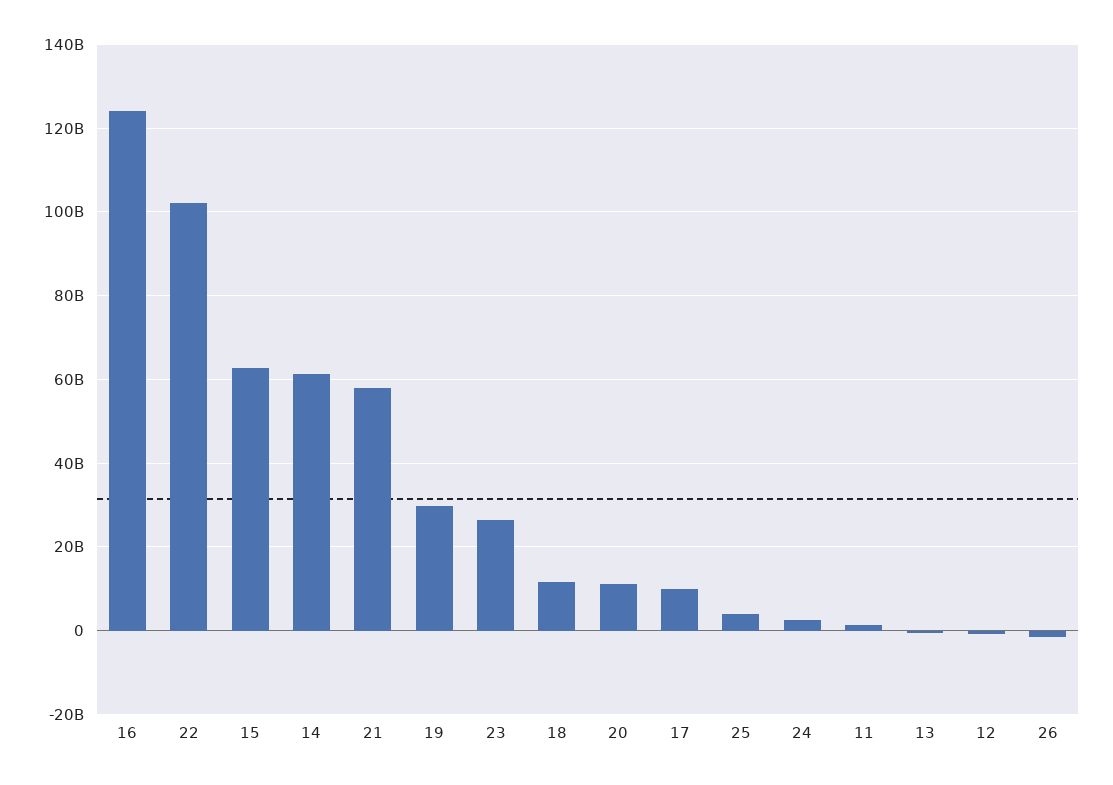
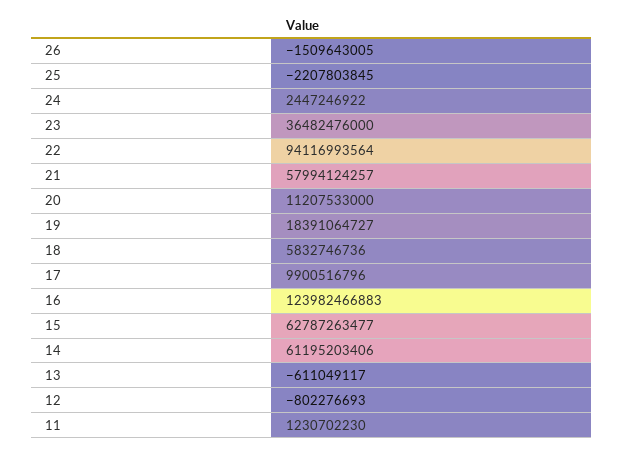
  {
    "16": 123982466883,
-   "22": 102000000000,
+   "22": 94116993564,
    "15": 62787263477,
    "14": 61195203406,
    "21": 57994124257,
-   "19": 30000000000,
+   "19": 18391064727,
-   "23": 26000000000,
+   "23": 36482476000,
-   "18": 12000000000,
+   "18": 5832746736,
    "20": 11207533000,
    "17": 9900516796,
-   "25": 4000000000,
+   "25": -2207803845,
    "24": 2447246922,
    "11": 1230702230,
    "13": -611049117,
    "12": -802276693,
    "26": -1509643005
  }

